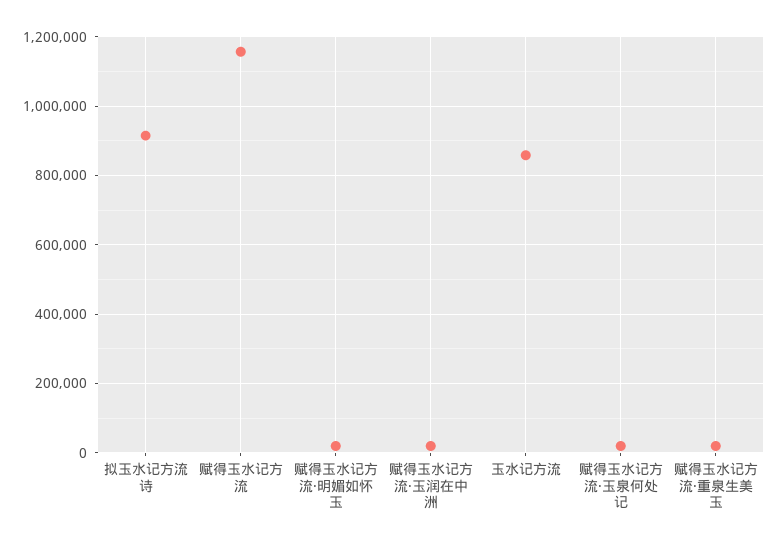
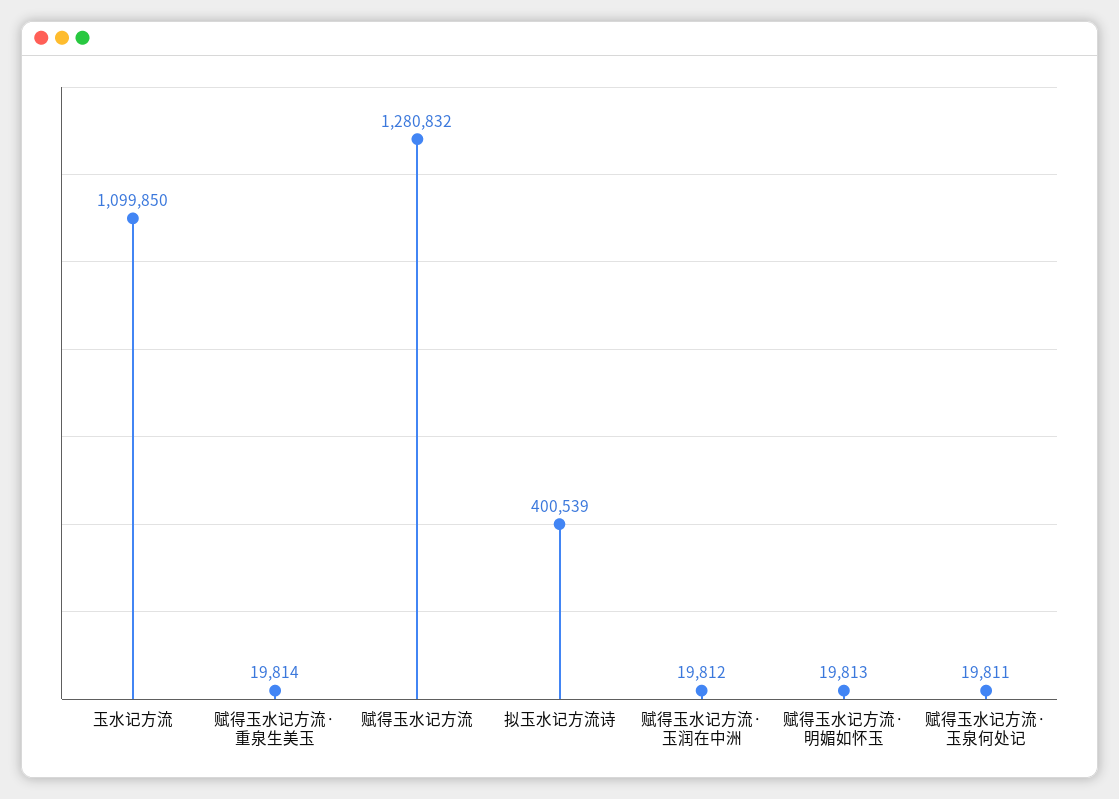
  {
-   "拟玉水记方流诗": 920000,
+   "拟玉水记方流诗": 400539,
-   "赋得玉水记方流": 1160000,
+   "赋得玉水记方流": 1280832,
    "赋得玉水记方流·明媚如怀玉": 19813,
    "赋得玉水记方流·玉润在中洲": 19812,
-   "玉水记方流": 860000,
+   "玉水记方流": 1099850,
    "赋得玉水记方流·玉泉何处记": 19811,
    "赋得玉水记方流·重泉生美玉": 19814
  }

